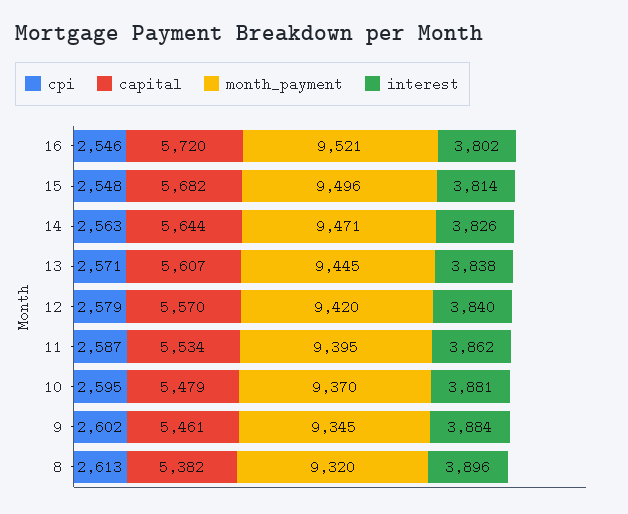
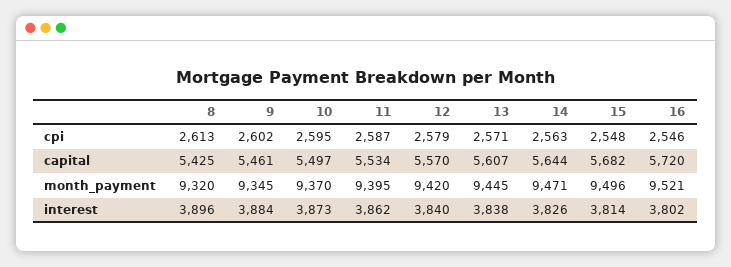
  {
    "cpi": {
      "16": 2546,
      "15": 2548,
      "14": 2563,
      "13": 2571,
      "12": 2579,
      "11": 2587,
      "10": 2595,
      "9": 2602,
      "8": 2613
    },
    "capital": {
      "16": 5720,
      "15": 5682,
      "14": 5644,
      "13": 5607,
      "12": 5570,
      "11": 5534,
-     "10": 5479,
+     "10": 5497,
      "9": 5461,
-     "8": 5382
+     "8": 5425
    },
    "month_payment": {
      "16": 9521,
      "15": 9496,
      "14": 9471,
      "13": 9445,
      "12": 9420,
      "11": 9395,
      "10": 9370,
      "9": 9345,
      "8": 9320
    },
    "interest": {
      "16": 3802,
      "15": 3814,
      "14": 3826,
      "13": 3838,
      "12": 3840,
      "11": 3862,
-     "10": 3881,
+     "10": 3873,
      "9": 3884,
      "8": 3896
    }
  }

